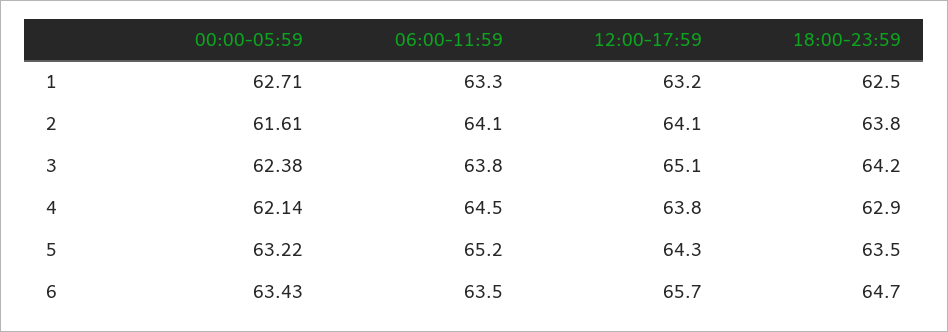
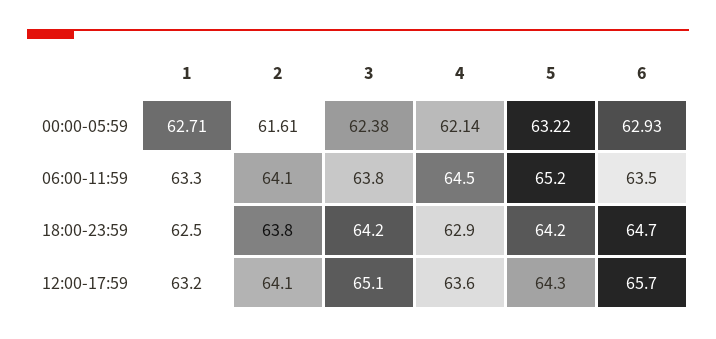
  {
    "00:00-05:59": {
      "1": 62.71,
      "2": 61.61,
      "3": 62.38,
      "4": 62.14,
      "5": 63.22,
-     "6": 63.43
+     "6": 62.93
    },
    "06:00-11:59": {
      "1": 63.3,
      "2": 64.1,
      "3": 63.8,
      "4": 64.5,
      "5": 65.2,
      "6": 63.5
    },
    "12:00-17:59": {
      "1": 63.2,
      "2": 64.1,
      "3": 65.1,
-     "4": 63.8,
+     "4": 63.6,
      "5": 64.3,
      "6": 65.7
    },
    "18:00-23:59": {
      "1": 62.5,
      "2": 63.8,
      "3": 64.2,
      "4": 62.9,
-     "5": 63.5,
+     "5": 64.2,
      "6": 64.7
    }
  }

